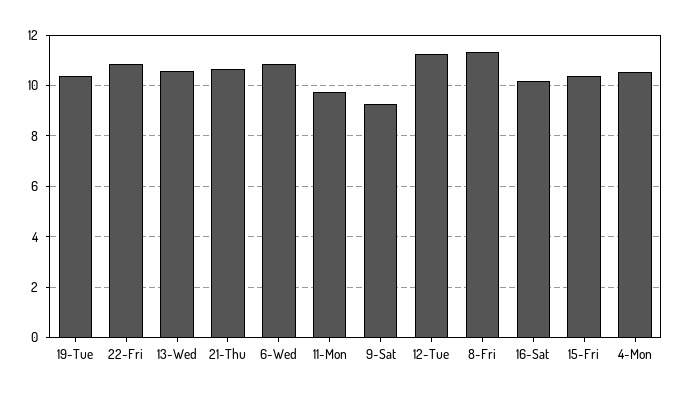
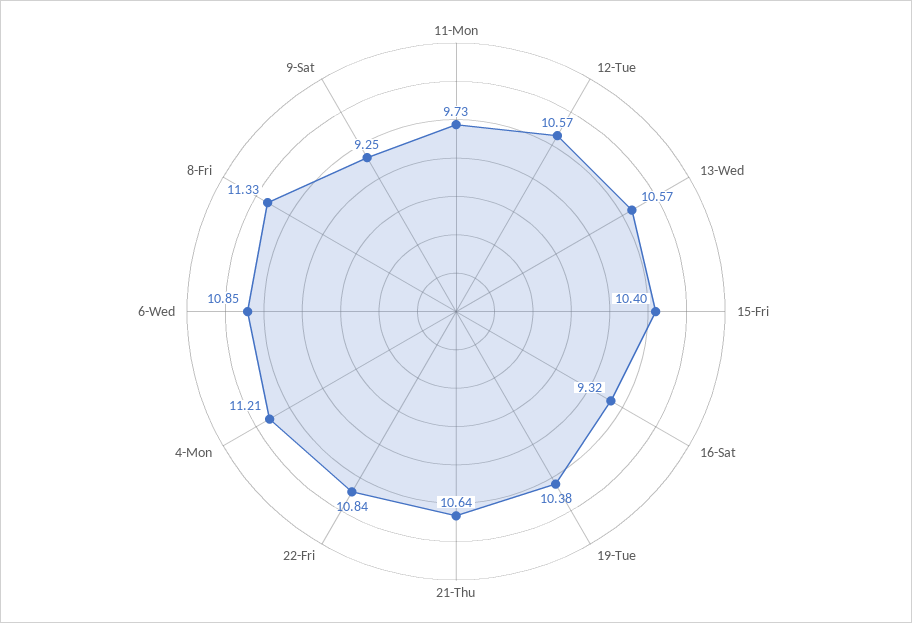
  {
    "19-Tue": 10.38,
    "22-Fri": 10.84,
    "13-Wed": 10.57,
    "21-Thu": 10.64,
    "6-Wed": 10.85,
    "11-Mon": 9.73,
    "9-Sat": 9.25,
-   "12-Tue": 11.25,
+   "12-Tue": 10.57,
    "8-Fri": 11.33,
-   "16-Sat": 10.25,
+   "16-Sat": 9.32,
    "15-Fri": 10.4,
-   "4-Mon": 10.5
+   "4-Mon": 11.21
  }

